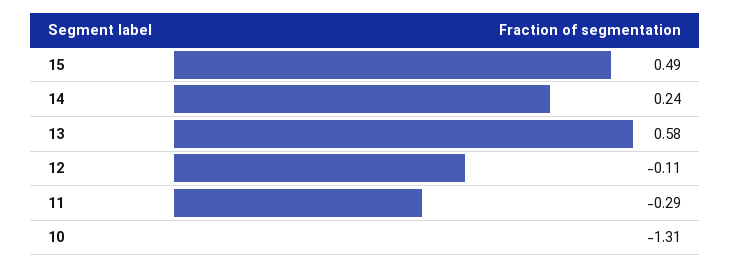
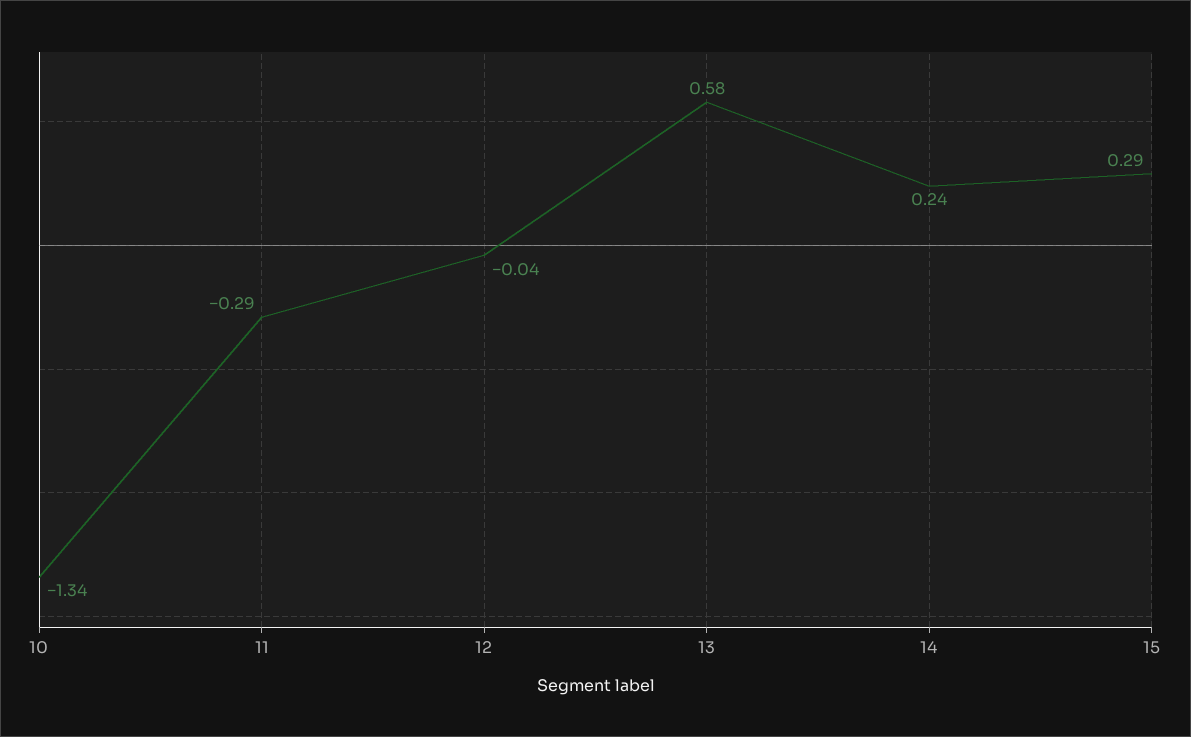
  {
-   "15": 0.49,
+   "15": 0.29,
    "14": 0.24,
    "13": 0.58,
-   "12": -0.11,
+   "12": -0.04,
    "11": -0.29,
-   "10": -1.31
+   "10": -1.34
  }

